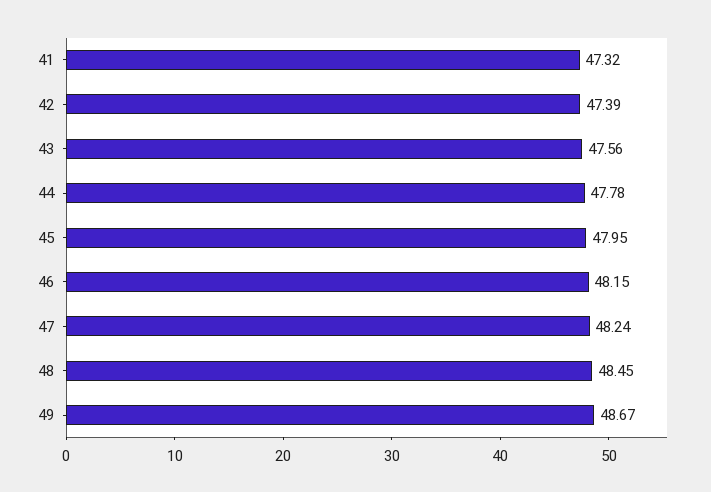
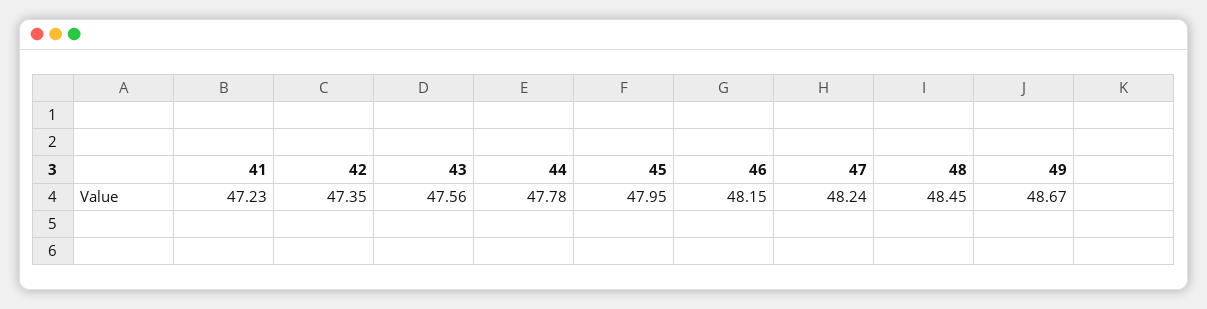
  {
-   "41": 47.32,
+   "41": 47.23,
-   "42": 47.39,
+   "42": 47.35,
    "43": 47.56,
    "44": 47.78,
    "45": 47.95,
    "46": 48.15,
    "47": 48.24,
    "48": 48.45,
    "49": 48.67
  }

